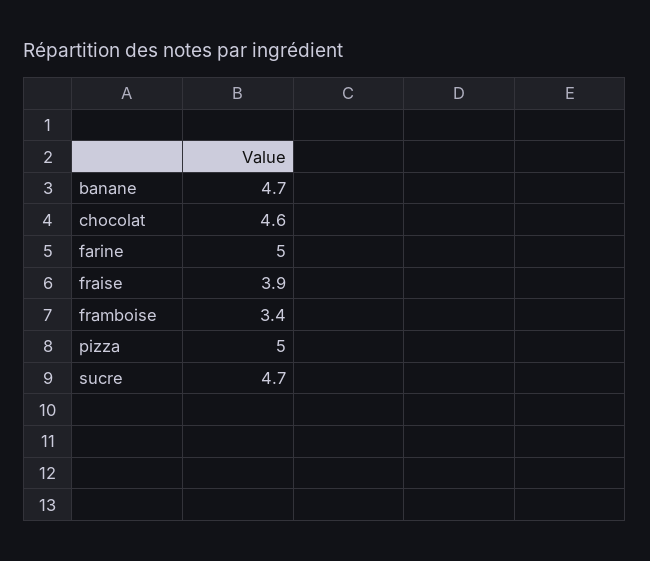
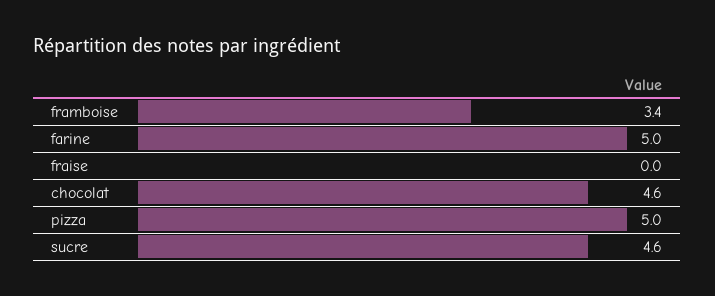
  {
-   "banane": 4.7,
    "chocolat": 4.6,
    "farine": 5,
-   "fraise": 3.9,
+   "fraise": 0,
    "framboise": 3.4,
    "pizza": 5,
-   "sucre": 4.7
+   "sucre": 4.6
  }

